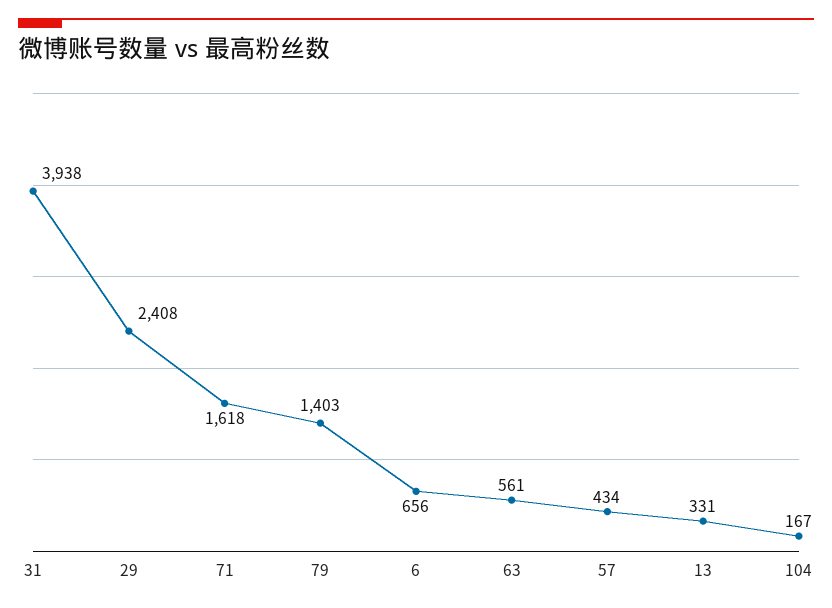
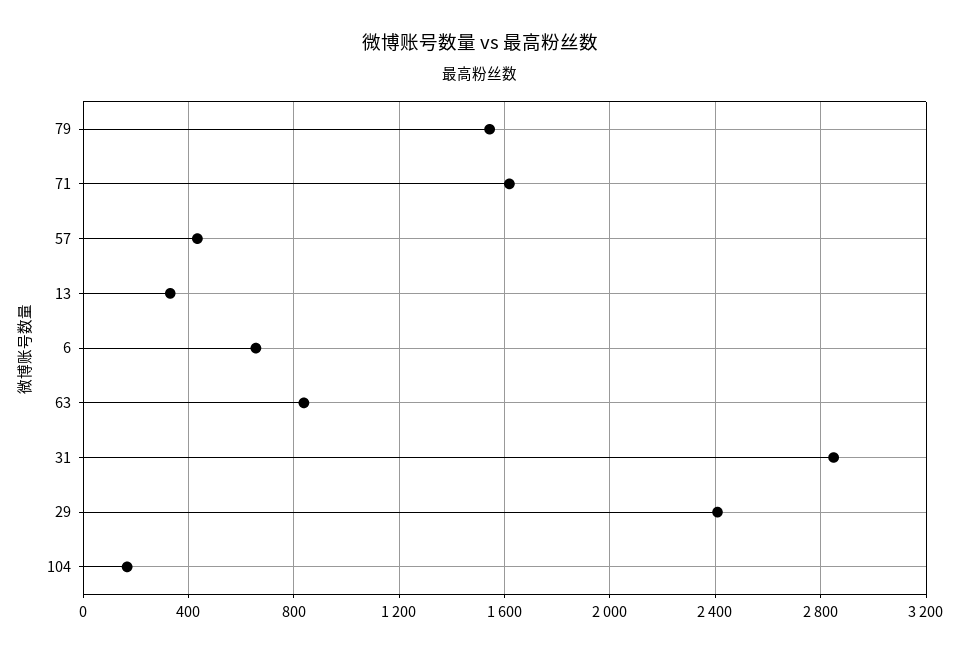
  {
-   "31": 3938,
+   "31": 2850,
    "29": 2408,
    "71": 1618,
-   "79": 1403,
+   "79": 1550,
    "6": 656,
-   "63": 561,
+   "63": 850,
    "57": 434,
    "13": 331,
    "104": 167
  }

